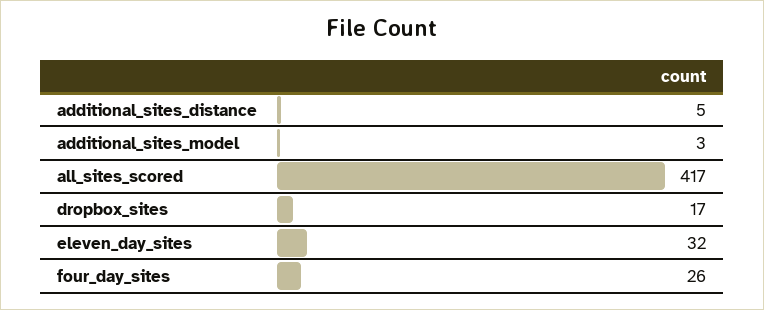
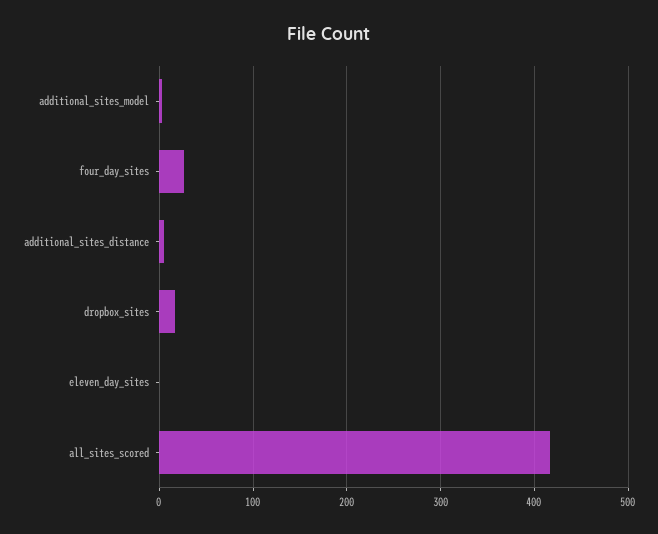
  {
    "additional_sites_distance": 5,
    "additional_sites_model": 3,
    "all_sites_scored": 417,
    "dropbox_sites": 17,
-   "eleven_day_sites": 32,
+   "eleven_day_sites": 0,
    "four_day_sites": 26
  }

